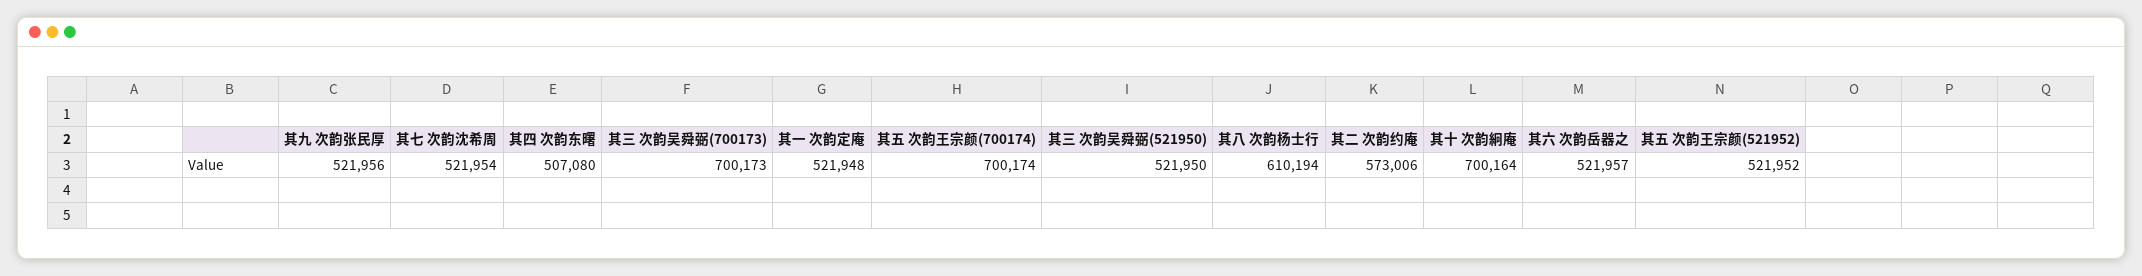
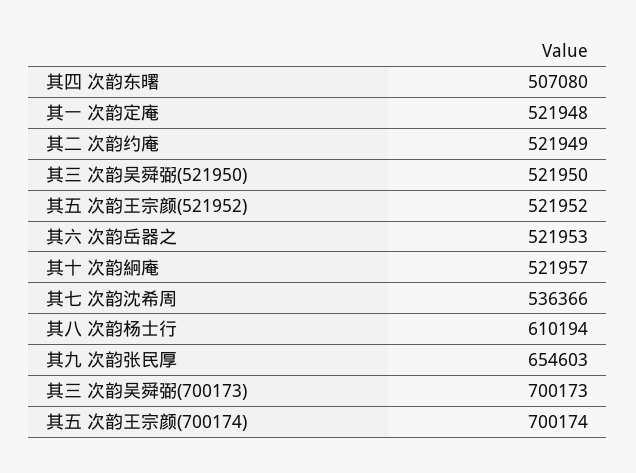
  {
-   "其九 次韵张民厚": 521956,
+   "其九 次韵张民厚": 654603,
-   "其七 次韵沈希周": 521954,
+   "其七 次韵沈希周": 536366,
    "其四 次韵东曙": 507080,
    "其三 次韵吴舜弼(700173)": 700173,
    "其一 次韵定庵": 521948,
    "其五 次韵王宗颜(700174)": 700174,
    "其三 次韵吴舜弼(521950)": 521950,
    "其八 次韵杨士行": 610194,
-   "其二 次韵约庵": 573006,
+   "其二 次韵约庵": 521949,
-   "其十 次韵絅庵": 700164,
+   "其十 次韵絅庵": 521957,
-   "其六 次韵岳器之": 521957,
+   "其六 次韵岳器之": 521953,
    "其五 次韵王宗颜(521952)": 521952
  }

